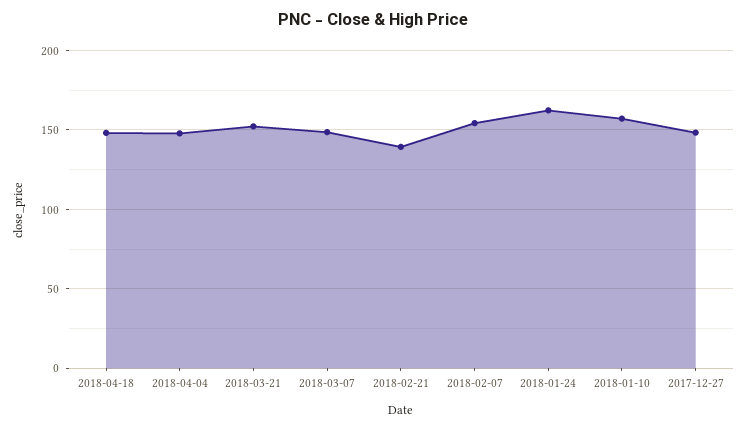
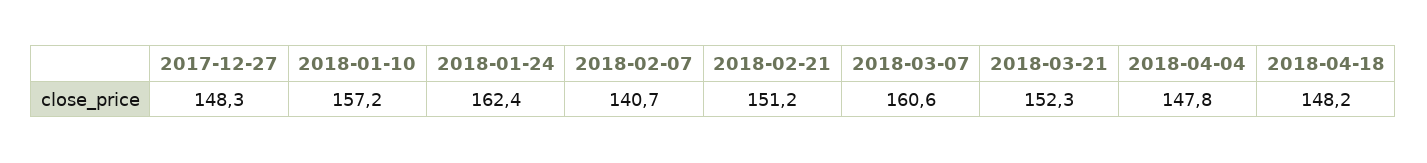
  {
    "2018-04-18": 148.2,
    "2018-04-04": 147.8,
    "2018-03-21": 152.3,
-   "2018-03-07": 150,
+   "2018-03-07": 160.6,
-   "2018-02-21": 140,
+   "2018-02-21": 151.2,
-   "2018-02-07": 155,
+   "2018-02-07": 140.7,
    "2018-01-24": 162.4,
    "2018-01-10": 157.2,
    "2017-12-27": 148.3
  }

